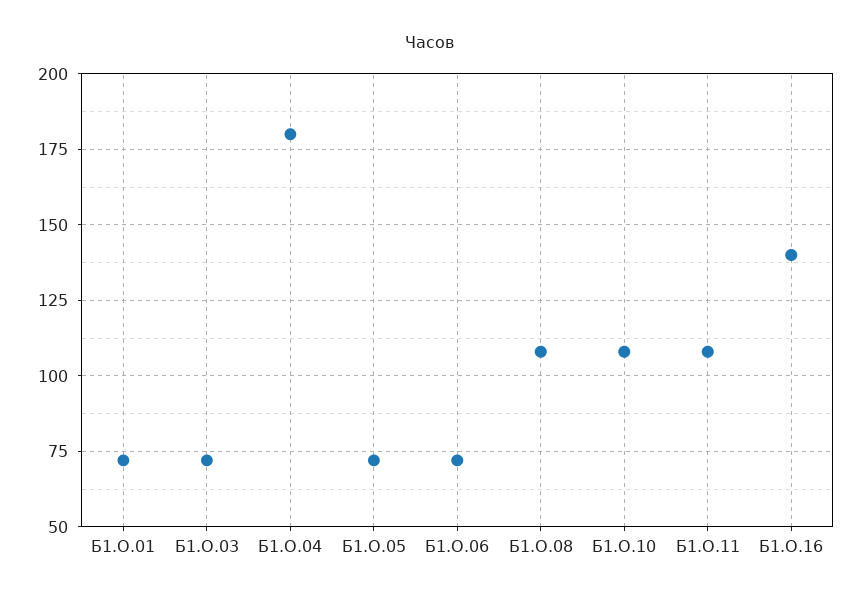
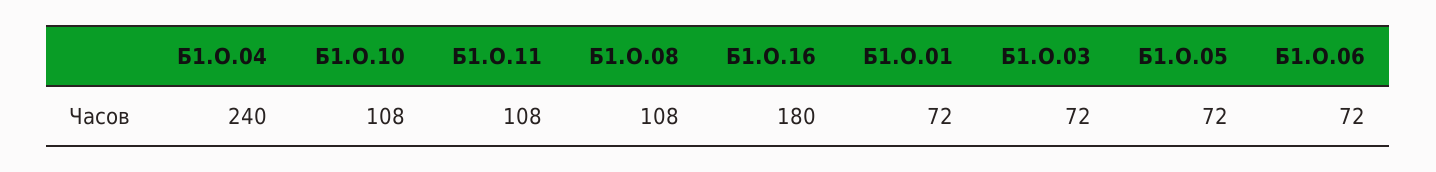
  {
    "Б1.О.01": 72,
    "Б1.О.03": 72,
-   "Б1.О.04": 180,
+   "Б1.О.04": 240,
    "Б1.О.05": 72,
    "Б1.О.06": 72,
    "Б1.О.08": 108,
    "Б1.О.10": 108,
    "Б1.О.11": 108,
-   "Б1.О.16": 140
+   "Б1.О.16": 180
  }

